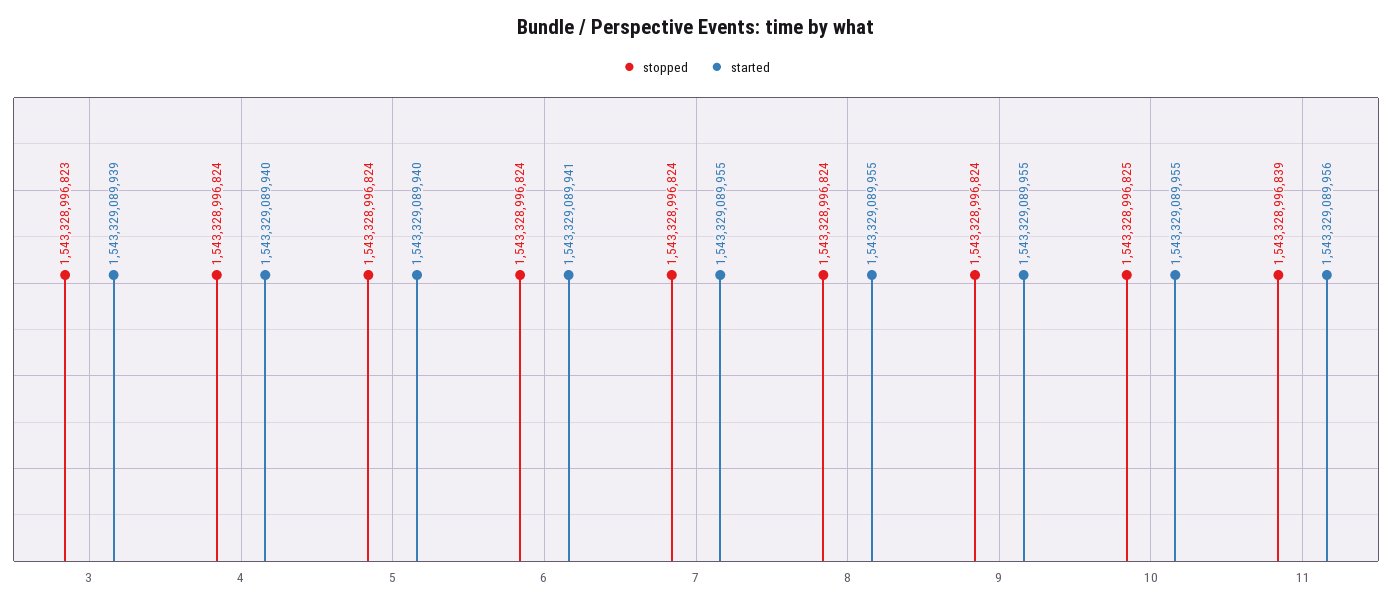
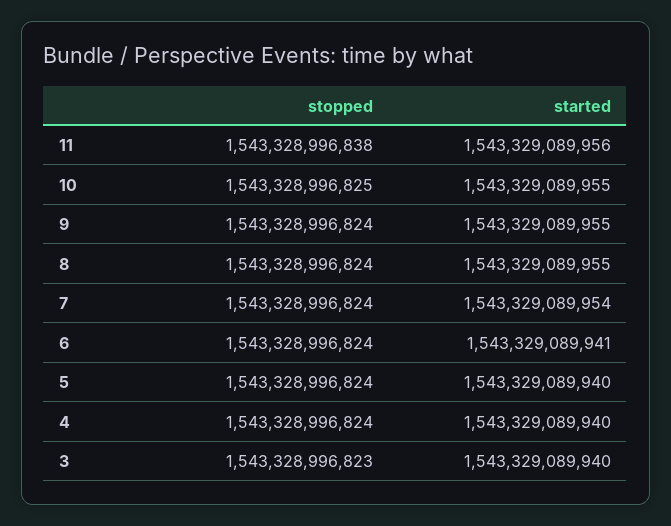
  {
    "stopped": {
      "3": 1543328996823,
      "4": 1543328996824,
      "5": 1543328996824,
      "6": 1543328996824,
      "7": 1543328996824,
      "8": 1543328996824,
      "9": 1543328996824,
      "10": 1543328996825,
-     "11": 1543328996839
+     "11": 1543328996838
    },
    "started": {
-     "3": 1543329089939,
+     "3": 1543329089940,
      "4": 1543329089940,
      "5": 1543329089940,
      "6": 1543329089941,
-     "7": 1543329089955,
+     "7": 1543329089954,
      "8": 1543329089955,
      "9": 1543329089955,
      "10": 1543329089955,
      "11": 1543329089956
    }
  }

